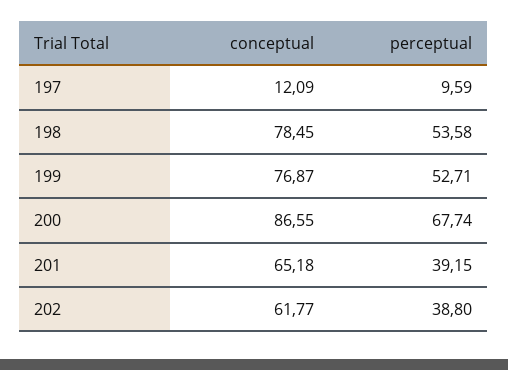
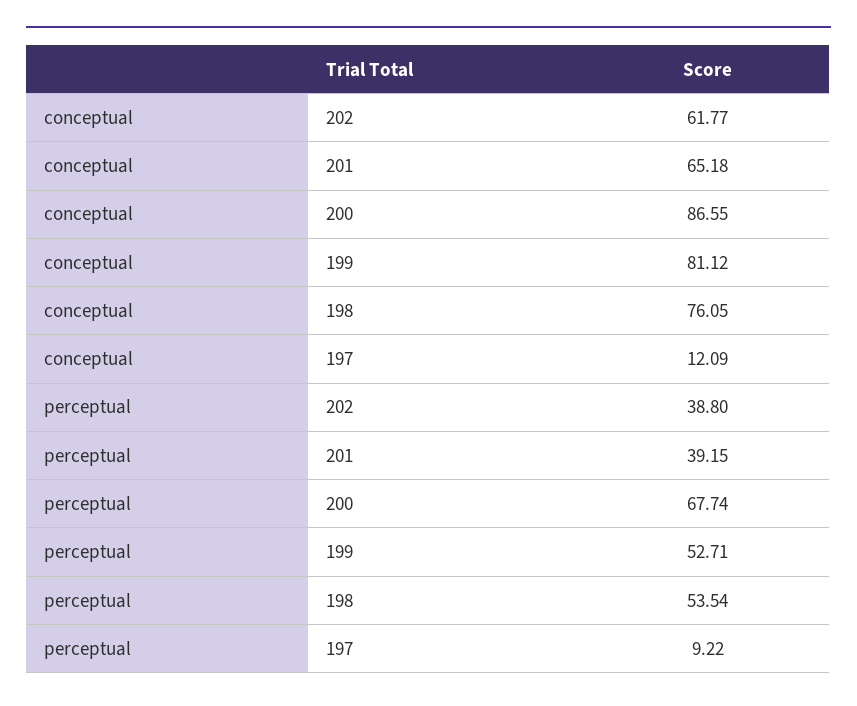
  {
    "conceptual": {
      "197": 12.09,
-     "198": 78.45,
+     "198": 76.05,
-     "199": 76.87,
+     "199": 81.12,
      "200": 86.55,
      "201": 65.18,
      "202": 61.77
    },
    "perceptual": {
-     "197": 9.59,
+     "197": 9.22,
-     "198": 53.58,
+     "198": 53.54,
      "199": 52.71,
      "200": 67.74,
      "201": 39.15,
      "202": 38.8
    }
  }

